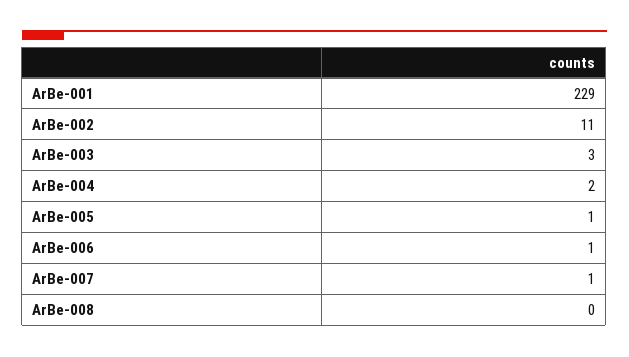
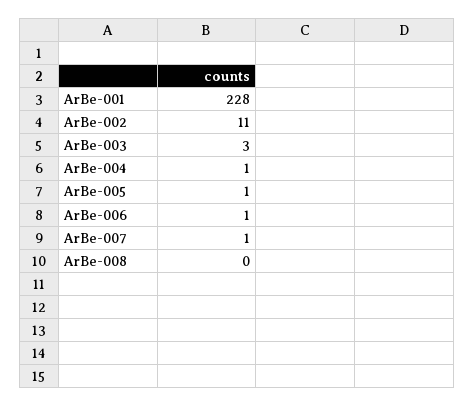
  {
-   "ArBe-001": 229,
+   "ArBe-001": 228,
    "ArBe-002": 11,
    "ArBe-003": 3,
-   "ArBe-004": 2,
+   "ArBe-004": 1,
    "ArBe-005": 1,
    "ArBe-006": 1,
    "ArBe-007": 1,
    "ArBe-008": 0
  }

